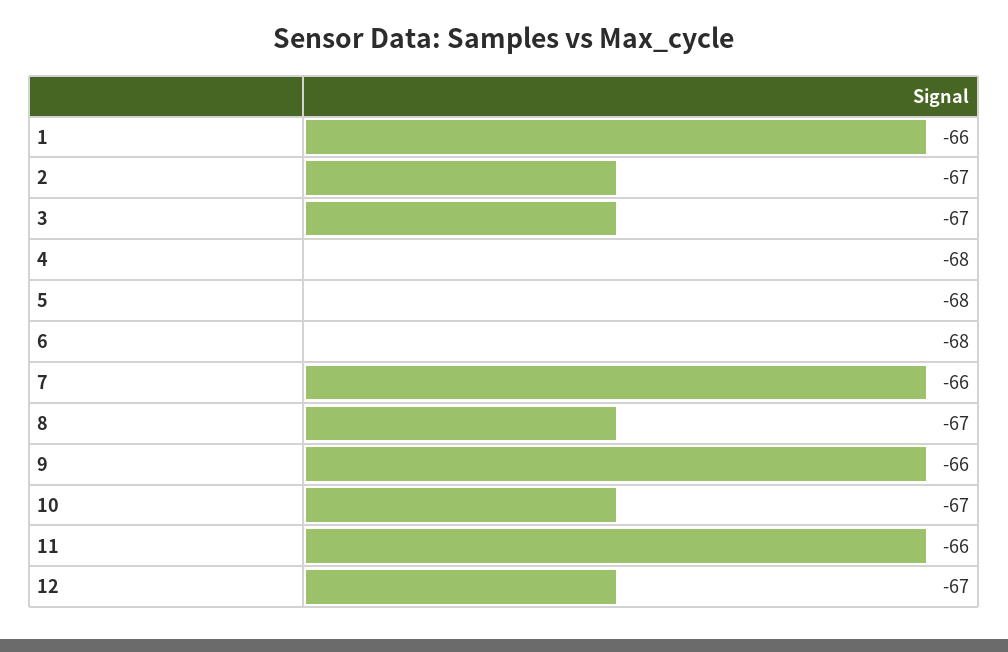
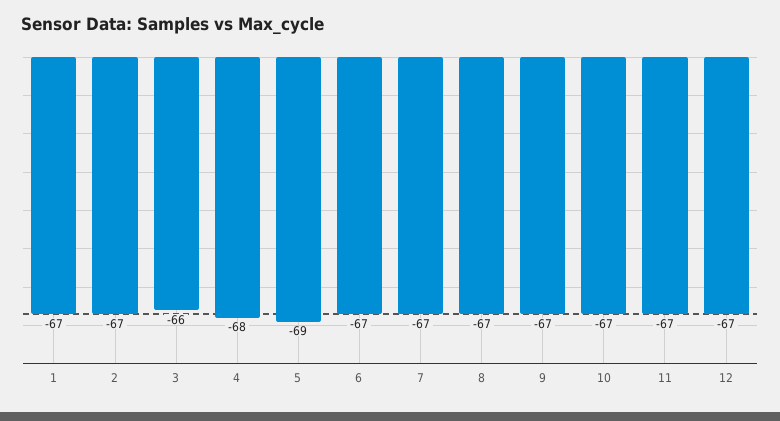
  {
-   "1": -66,
+   "1": -67,
    "2": -67,
-   "3": -67,
+   "3": -66,
    "4": -68,
-   "5": -68,
+   "5": -69,
-   "6": -68,
+   "6": -67,
-   "7": -66,
+   "7": -67,
    "8": -67,
-   "9": -66,
+   "9": -67,
    "10": -67,
-   "11": -66,
+   "11": -67,
    "12": -67
  }

